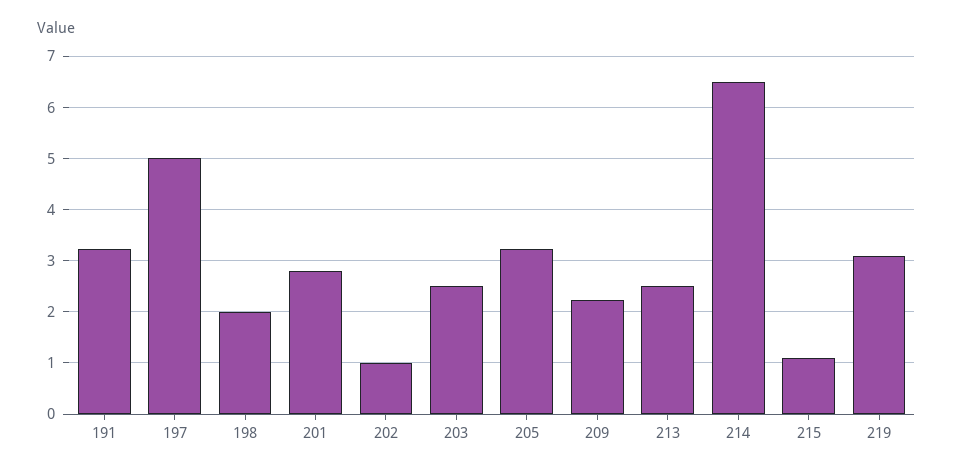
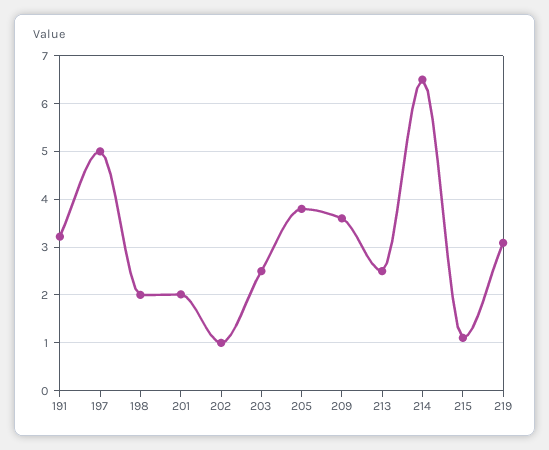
  {
    "191": 3.2,
    "197": 5,
    "198": 2,
-   "201": 2.8,
+   "201": 2,
    "202": 1,
    "203": 2.6,
-   "205": 3.2,
+   "205": 3.8,
-   "209": 2.2,
+   "209": 3.6,
    "213": 2.6,
    "214": 6.6,
    "215": 1.2,
    "219": 3
  }

